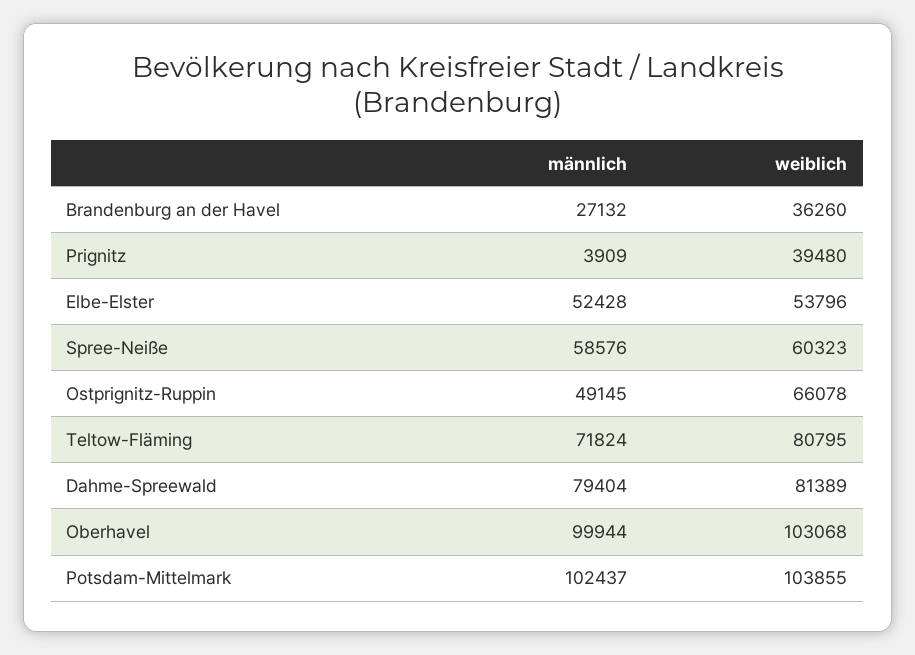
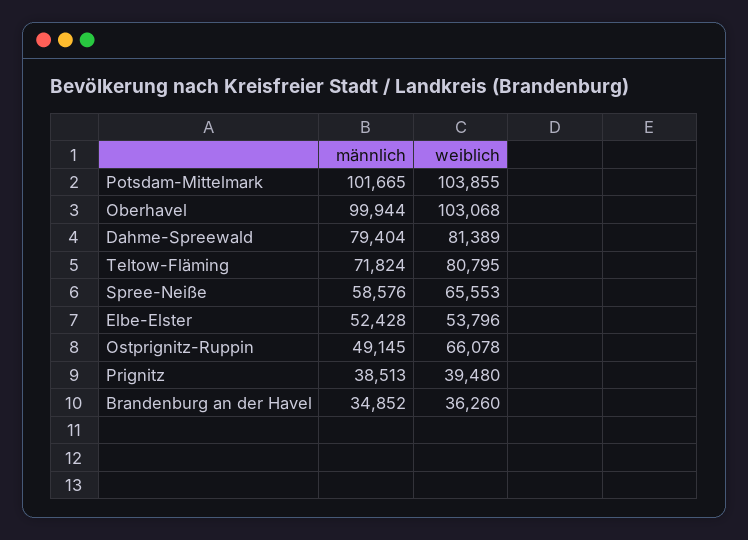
  {
    "männlich": {
-     "Brandenburg an der Havel": 27132,
+     "Brandenburg an der Havel": 34852,
-     "Prignitz": 3909,
+     "Prignitz": 38513,
      "Elbe-Elster": 52428,
      "Spree-Neiße": 58576,
      "Ostprignitz-Ruppin": 49145,
      "Teltow-Fläming": 71824,
      "Dahme-Spreewald": 79404,
      "Oberhavel": 99944,
-     "Potsdam-Mittelmark": 102437
+     "Potsdam-Mittelmark": 101665
    },
    "weiblich": {
      "Brandenburg an der Havel": 36260,
      "Prignitz": 39480,
      "Elbe-Elster": 53796,
-     "Spree-Neiße": 60323,
+     "Spree-Neiße": 65553,
      "Ostprignitz-Ruppin": 66078,
      "Teltow-Fläming": 80795,
      "Dahme-Spreewald": 81389,
      "Oberhavel": 103068,
      "Potsdam-Mittelmark": 103855
    }
  }

